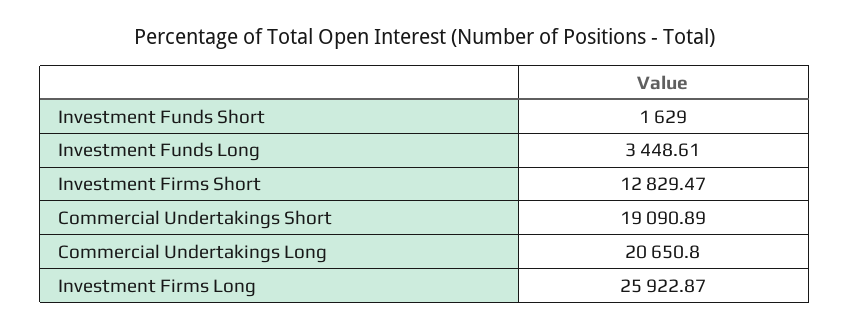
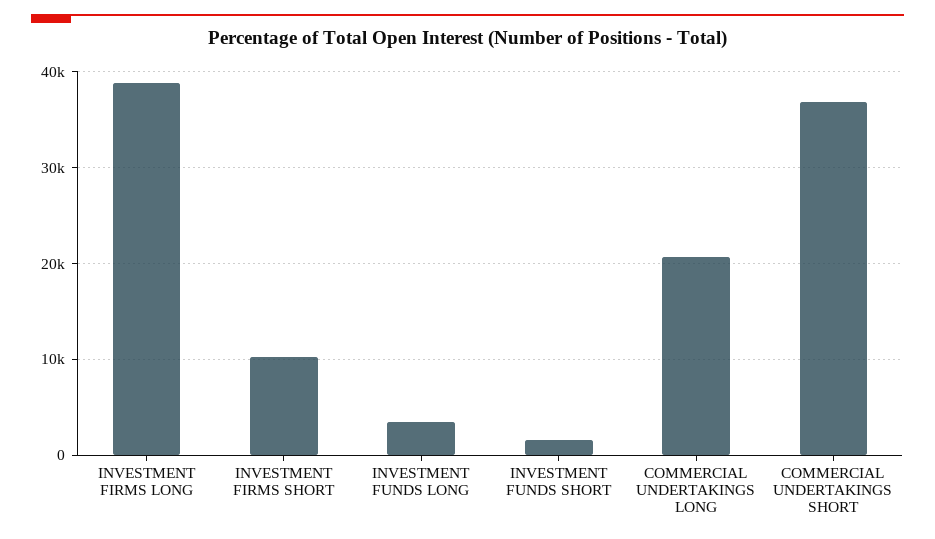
  {
    "Investment Funds Short": 1629,
    "Investment Funds Long": 3448.61,
-   "Investment Firms Short": 12829.47,
+   "Investment Firms Short": 10000,
-   "Commercial Undertakings Short": 19090.89,
+   "Commercial Undertakings Short": 37000,
    "Commercial Undertakings Long": 20650.8,
-   "Investment Firms Long": 25922.87
+   "Investment Firms Long": 39000
  }

